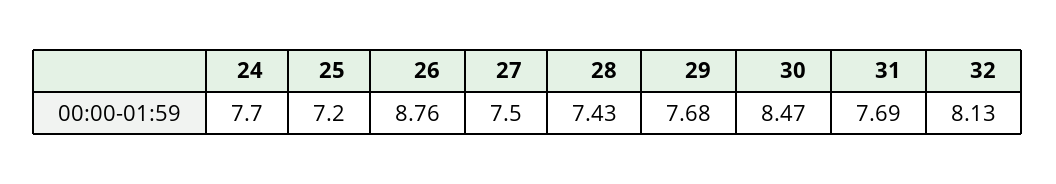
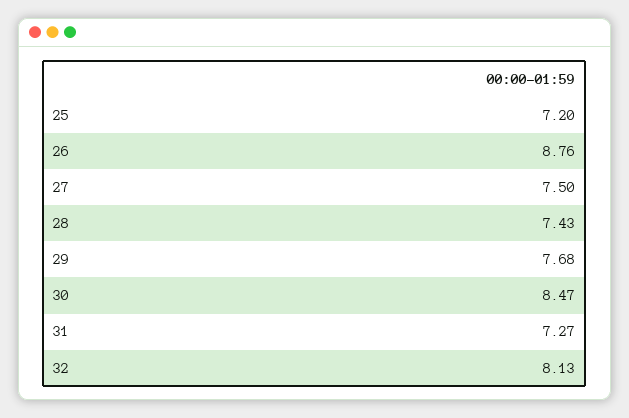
  {
-   "24": 7.7,
    "25": 7.2,
    "26": 8.76,
    "27": 7.5,
    "28": 7.43,
    "29": 7.68,
    "30": 8.47,
-   "31": 7.69,
+   "31": 7.27,
    "32": 8.13
  }

